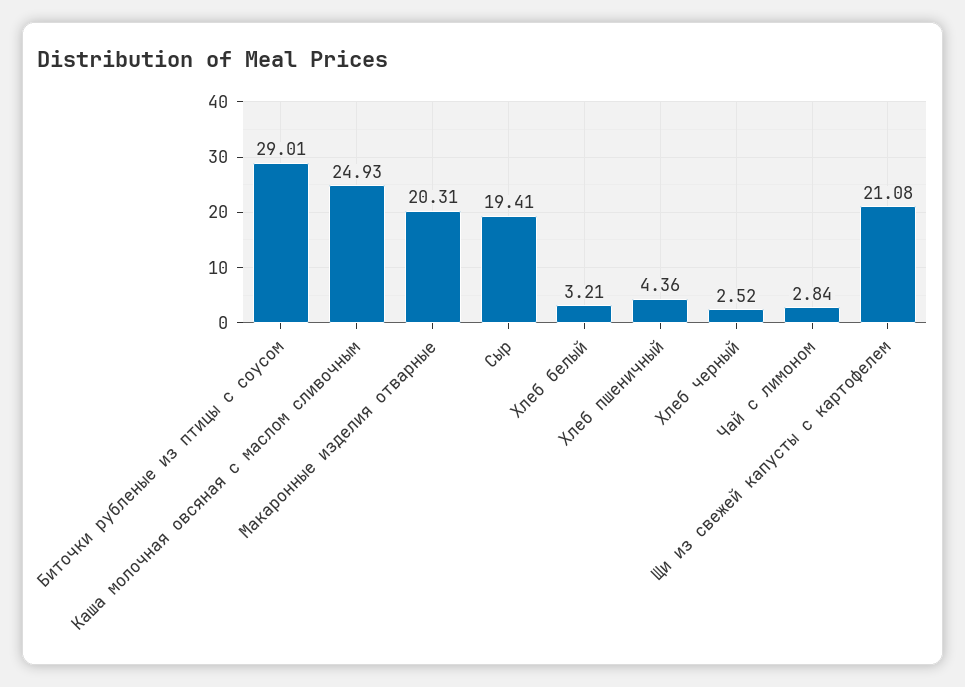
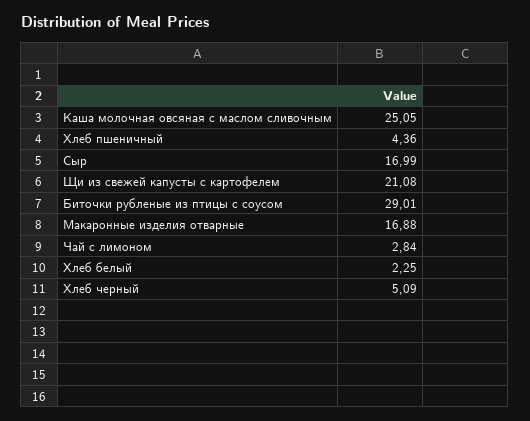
  {
    "Биточки рубленые из птицы с соусом": 29.01,
-   "Каша молочная овсяная с маслом сливочным": 24.93,
+   "Каша молочная овсяная с маслом сливочным": 25.05,
-   "Макаронные изделия отварные": 20.31,
+   "Макаронные изделия отварные": 16.88,
-   "Сыр": 19.41,
+   "Сыр": 16.99,
-   "Хлеб белый": 3.21,
+   "Хлеб белый": 2.25,
    "Хлеб пшеничный": 4.36,
-   "Хлеб черный": 2.52,
+   "Хлеб черный": 5.09,
    "Чай с лимоном": 2.84,
    "Щи из свежей капусты с картофелем": 21.08
  }

